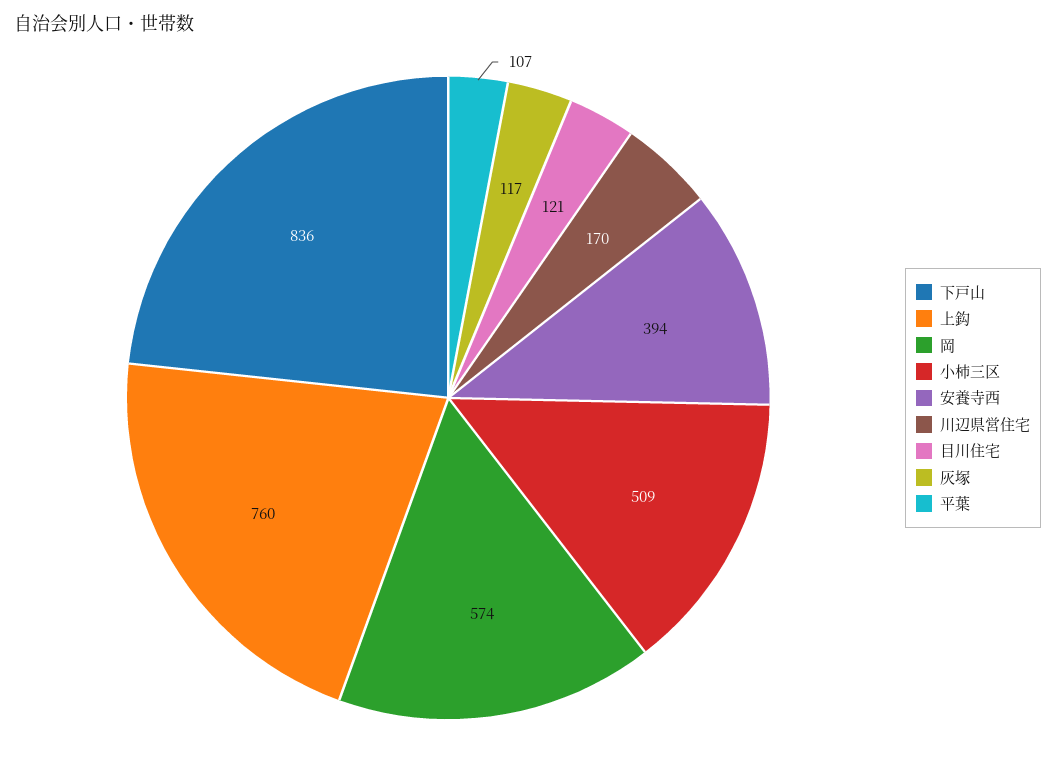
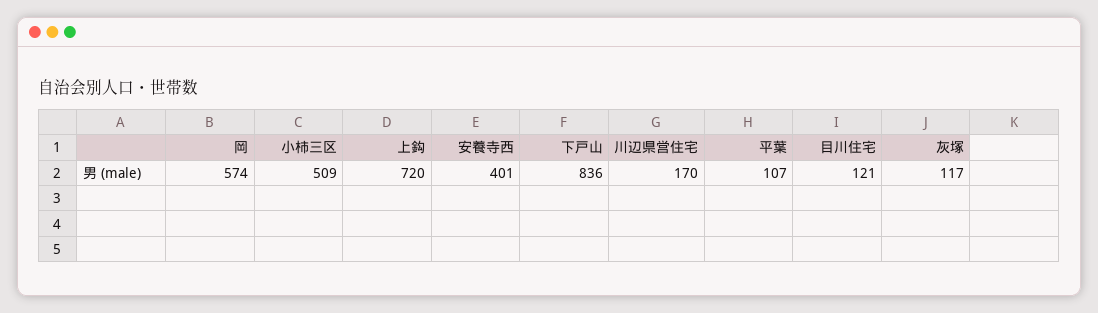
  {
    "下戸山": 836,
-   "上鈎": 760,
+   "上鈎": 720,
    "岡": 574,
    "小柿三区": 509,
-   "安養寺西": 394,
+   "安養寺西": 401,
    "川辺県営住宅": 170,
    "目川住宅": 121,
    "灰塚": 117,
    "平葉": 107
  }

